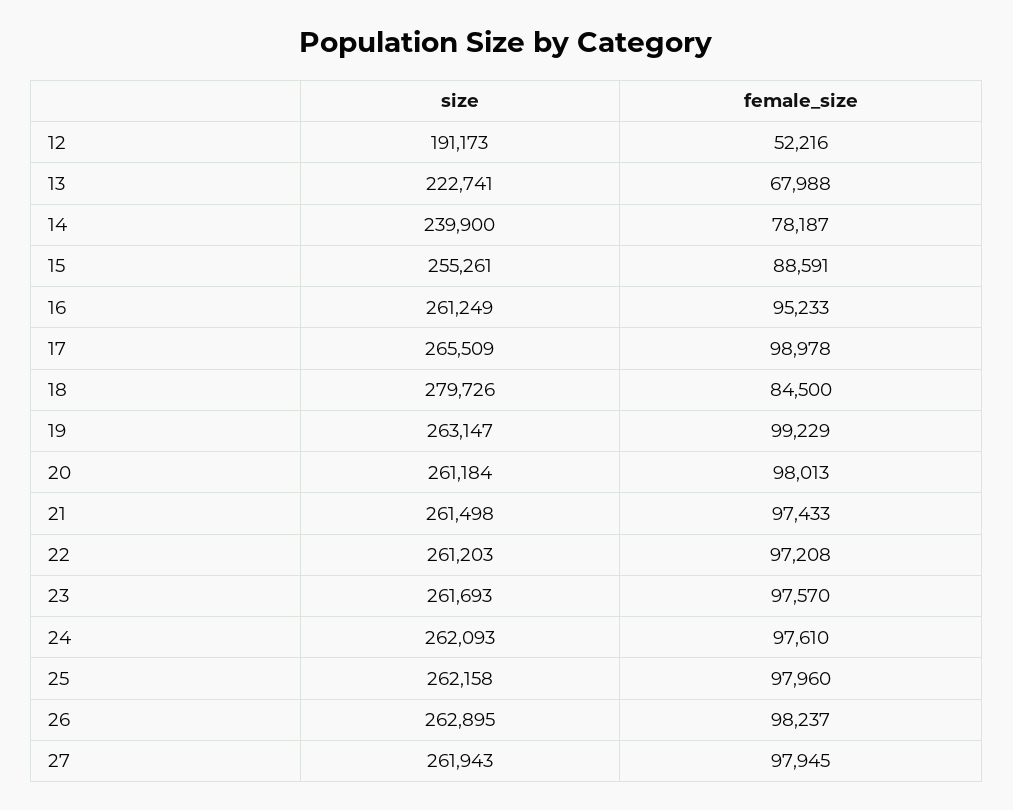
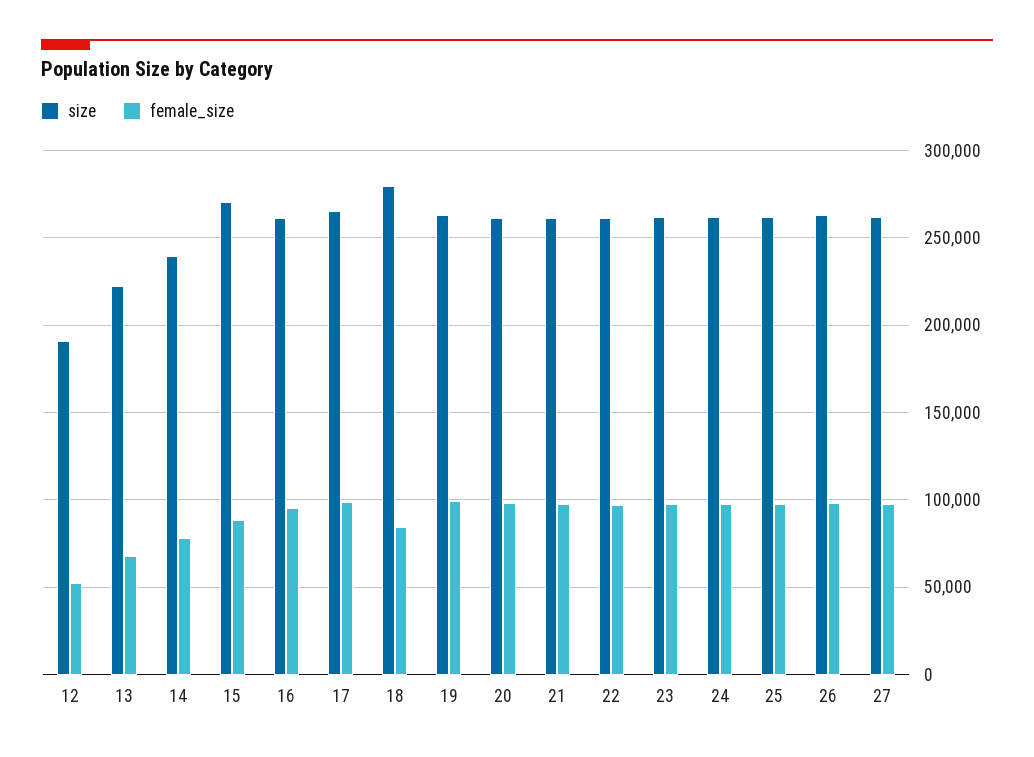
  {
    "size": {
      "12": 191173,
      "13": 222741,
      "14": 239900,
-     "15": 255261,
+     "15": 270000,
      "16": 261249,
      "17": 265509,
      "18": 279726,
      "19": 263147,
      "20": 261184,
      "21": 261498,
      "22": 261203,
      "23": 261693,
      "24": 262093,
      "25": 262158,
      "26": 262895,
      "27": 261943
    },
    "female_size": {
      "12": 52216,
      "13": 67988,
      "14": 78187,
      "15": 88591,
      "16": 95233,
      "17": 98978,
      "18": 84500,
      "19": 99229,
      "20": 98013,
      "21": 97433,
      "22": 97208,
      "23": 97570,
      "24": 97610,
      "25": 97960,
      "26": 98237,
      "27": 97945
    }
  }

